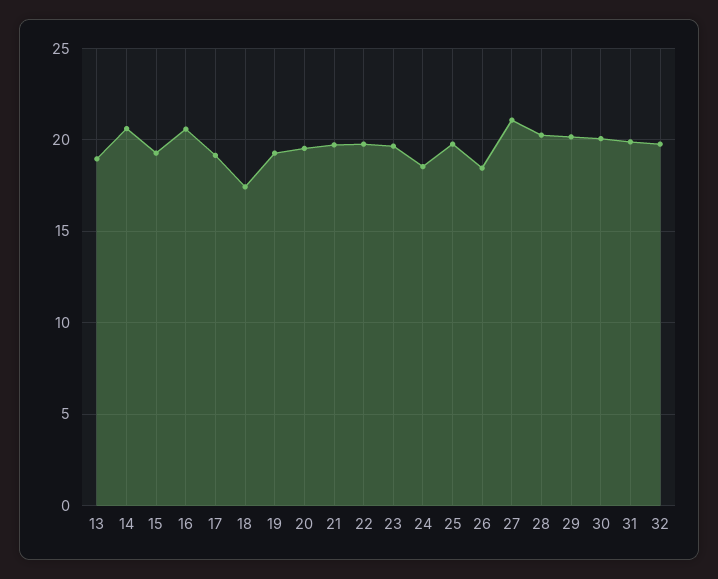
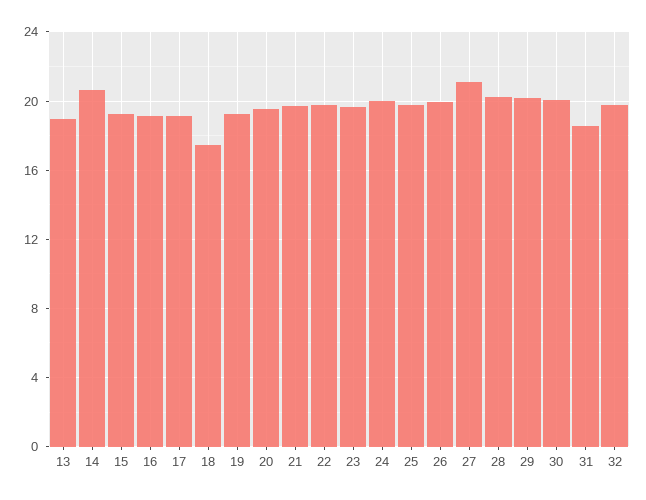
  {
    "13": 19,
    "14": 20.5,
    "15": 19.5,
-   "16": 20.5,
+   "16": 19,
    "17": 19,
    "18": 17.5,
    "19": 19.5,
    "20": 19.5,
    "21": 19.5,
    "22": 20,
    "23": 19.5,
-   "24": 18.5,
+   "24": 20,
    "25": 20,
-   "26": 18.5,
+   "26": 20,
    "27": 21,
    "28": 20.5,
    "29": 20,
    "30": 20,
-   "31": 20,
+   "31": 18.5,
    "32": 20
  }

